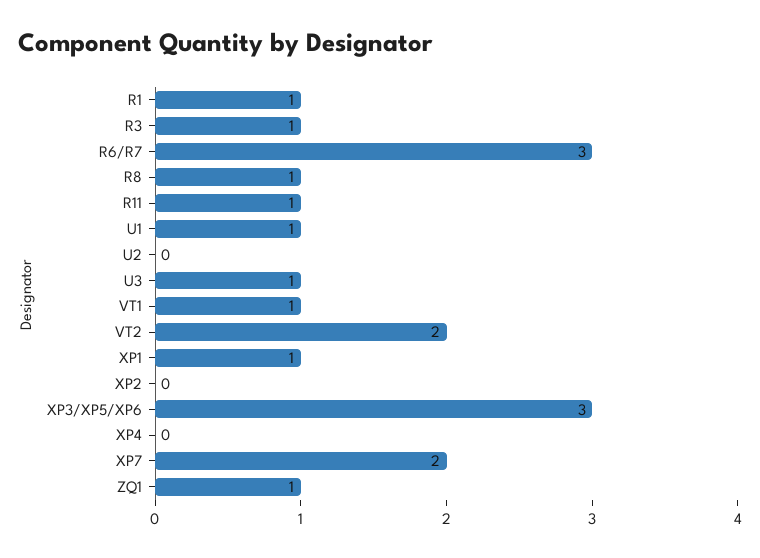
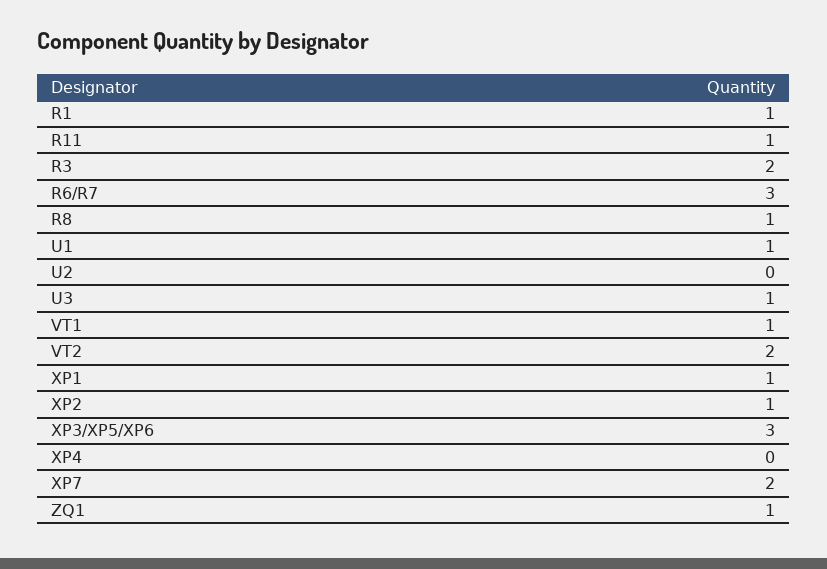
  {
    "R1": 1,
-   "R3": 1,
+   "R3": 2,
    "R6/R7": 3,
    "R8": 1,
    "R11": 1,
    "U1": 1,
    "U2": 0,
    "U3": 1,
    "VT1": 1,
    "VT2": 2,
    "XP1": 1,
-   "XP2": 0,
+   "XP2": 1,
    "XP3/XP5/XP6": 3,
    "XP4": 0,
    "XP7": 2,
    "ZQ1": 1
  }

